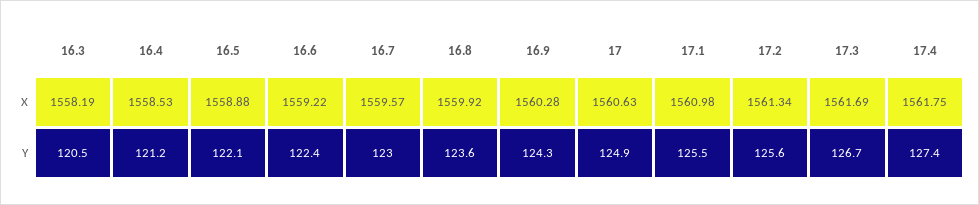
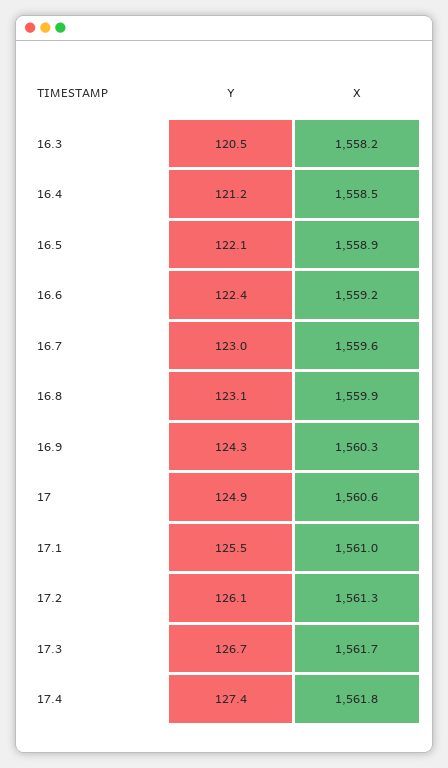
  {
    "16.3": {
      "X": 1558.19,
      "Y": 120.5
    },
    "16.4": {
      "X": 1558.53,
      "Y": 121.2
    },
    "16.5": {
      "X": 1558.88,
      "Y": 122.1
    },
    "16.6": {
      "X": 1559.22,
      "Y": 122.4
    },
    "16.7": {
      "X": 1559.57,
      "Y": 123
    },
    "16.8": {
      "X": 1559.92,
-     "Y": 123.6
+     "Y": 123.1
    },
    "16.9": {
      "X": 1560.28,
      "Y": 124.3
    },
    "17": {
      "X": 1560.63,
      "Y": 124.9
    },
    "17.1": {
      "X": 1560.98,
      "Y": 125.5
    },
    "17.2": {
      "X": 1561.34,
-     "Y": 125.6
+     "Y": 126.1
    },
    "17.3": {
      "X": 1561.69,
      "Y": 126.7
    },
    "17.4": {
      "X": 1561.75,
      "Y": 127.4
    }
  }

